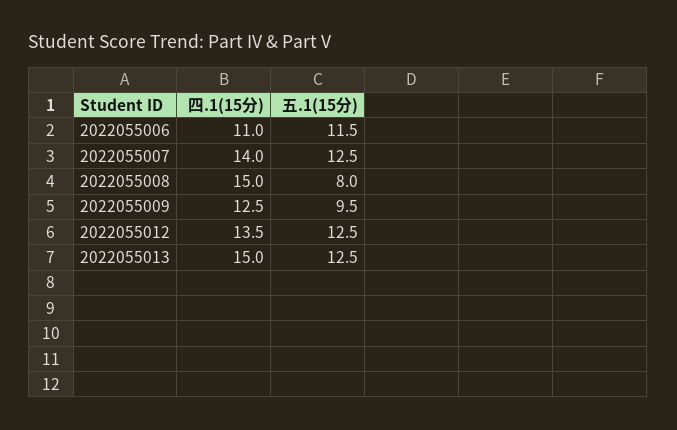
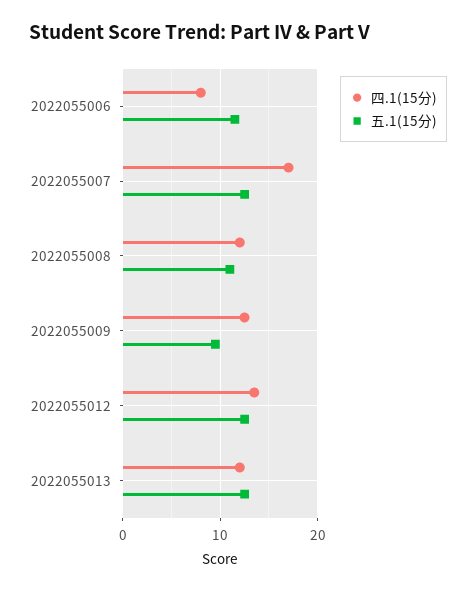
  {
    "四.1(15分)": {
-     "2022055006": 11,
+     "2022055006": 8,
-     "2022055007": 14,
+     "2022055007": 17,
-     "2022055008": 15,
+     "2022055008": 12,
      "2022055009": 12.5,
      "2022055012": 13.5,
-     "2022055013": 15
+     "2022055013": 12
    },
    "五.1(15分)": {
      "2022055006": 11.5,
      "2022055007": 12.5,
-     "2022055008": 8,
+     "2022055008": 11,
      "2022055009": 9.5,
      "2022055012": 12.5,
      "2022055013": 12.5
    }
  }

